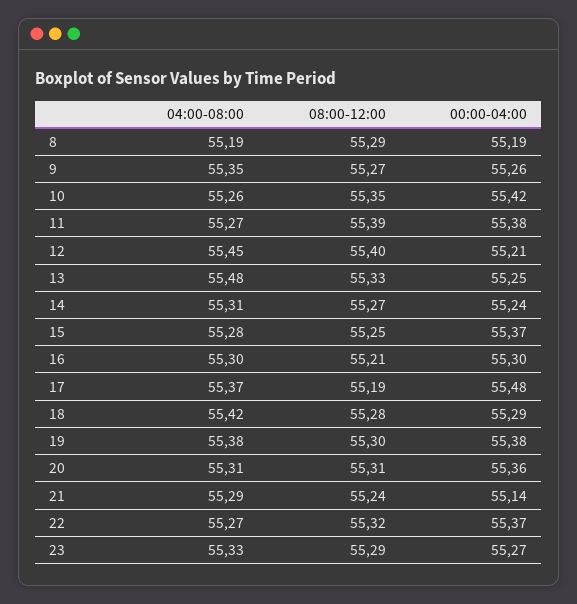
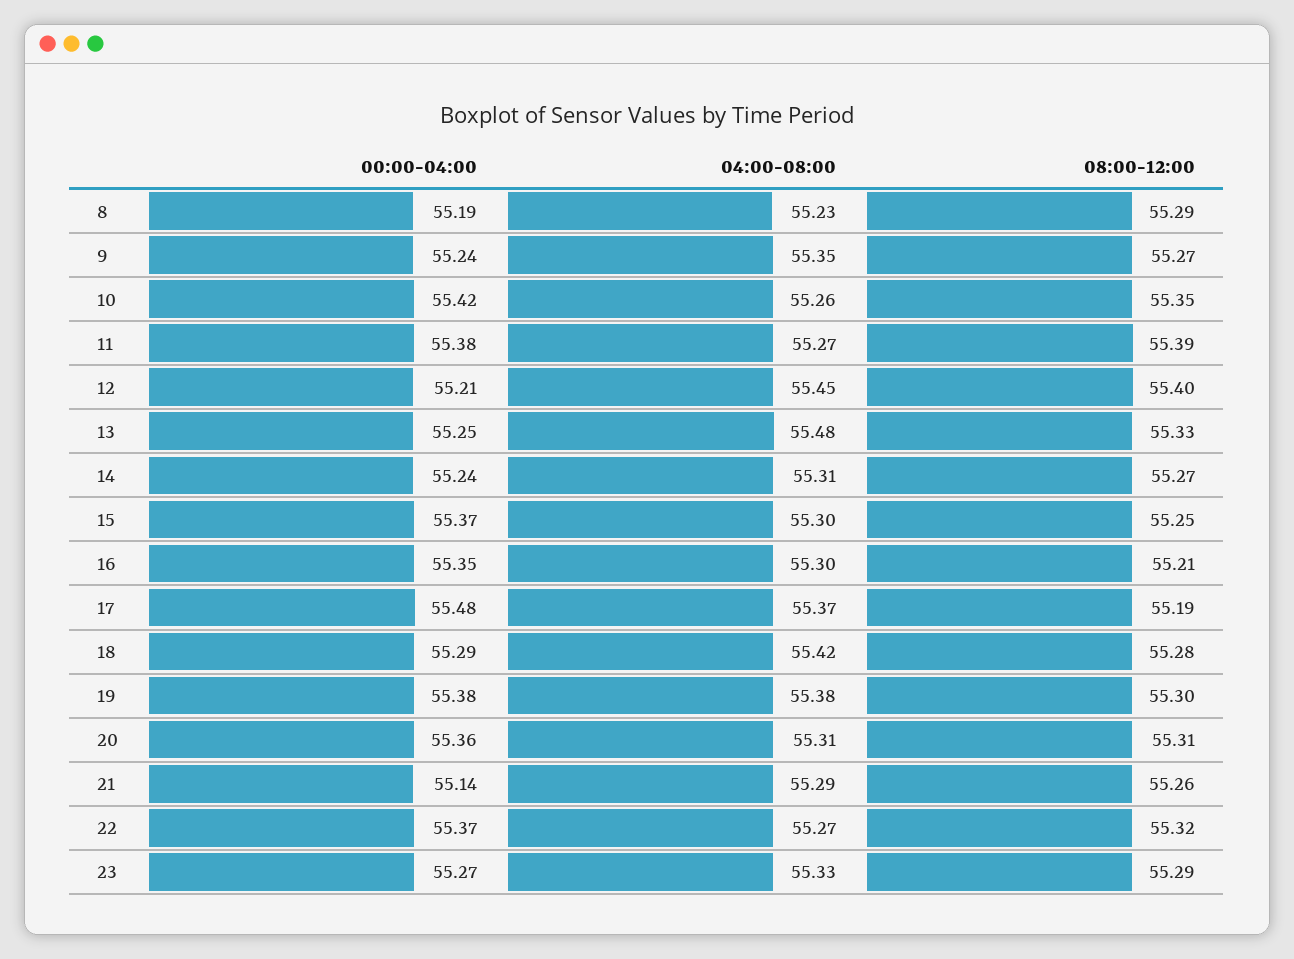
  {
    "04:00-08:00": {
-     "8": 55.19,
+     "8": 55.23,
      "9": 55.35,
      "10": 55.26,
      "11": 55.27,
      "12": 55.45,
      "13": 55.48,
      "14": 55.31,
-     "15": 55.28,
+     "15": 55.3,
      "16": 55.3,
      "17": 55.37,
      "18": 55.42,
      "19": 55.38,
      "20": 55.31,
      "21": 55.29,
      "22": 55.27,
      "23": 55.33
    },
    "08:00-12:00": {
      "8": 55.29,
      "9": 55.27,
      "10": 55.35,
      "11": 55.39,
      "12": 55.4,
      "13": 55.33,
      "14": 55.27,
      "15": 55.25,
      "16": 55.21,
      "17": 55.19,
      "18": 55.28,
      "19": 55.3,
      "20": 55.31,
-     "21": 55.24,
+     "21": 55.26,
      "22": 55.32,
      "23": 55.29
    },
    "00:00-04:00": {
      "8": 55.19,
-     "9": 55.26,
+     "9": 55.24,
      "10": 55.42,
      "11": 55.38,
      "12": 55.21,
      "13": 55.25,
      "14": 55.24,
      "15": 55.37,
-     "16": 55.3,
+     "16": 55.35,
      "17": 55.48,
      "18": 55.29,
      "19": 55.38,
      "20": 55.36,
      "21": 55.14,
      "22": 55.37,
      "23": 55.27
    }
  }

